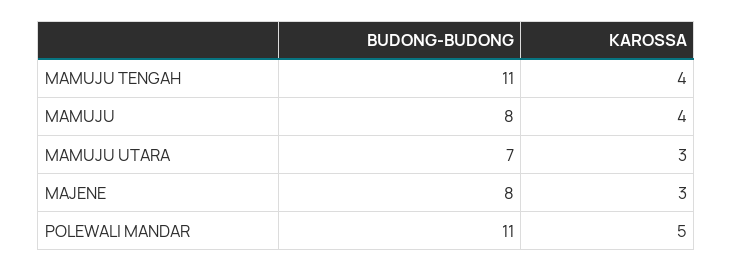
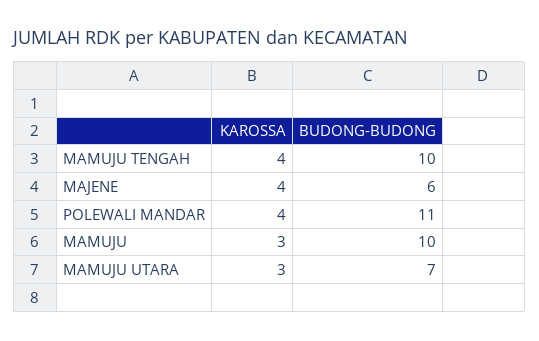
  {
    "BUDONG-BUDONG": {
-     "MAMUJU TENGAH": 11,
+     "MAMUJU TENGAH": 10,
-     "MAMUJU": 8,
+     "MAMUJU": 10,
      "MAMUJU UTARA": 7,
-     "MAJENE": 8,
+     "MAJENE": 6,
      "POLEWALI MANDAR": 11
    },
    "KAROSSA": {
      "MAMUJU TENGAH": 4,
-     "MAMUJU": 4,
+     "MAMUJU": 3,
      "MAMUJU UTARA": 3,
-     "MAJENE": 3,
+     "MAJENE": 4,
-     "POLEWALI MANDAR": 5
+     "POLEWALI MANDAR": 4
    }
  }

